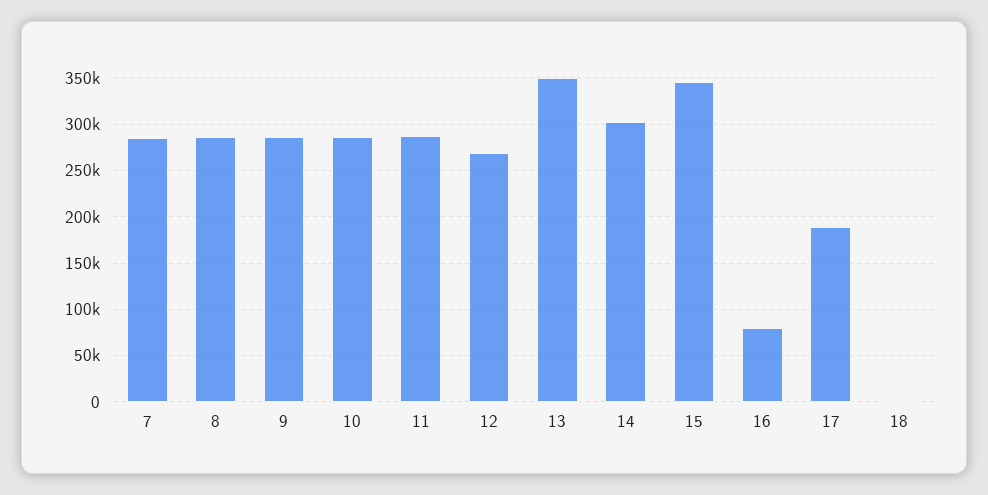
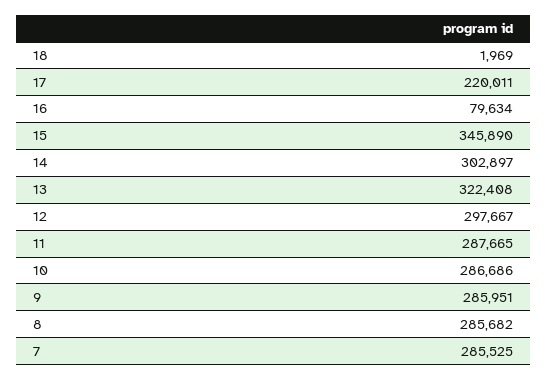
  {
    "7": 285525,
    "8": 285682,
    "9": 285951,
    "10": 286686,
    "11": 287665,
-   "12": 270000,
+   "12": 297667,
-   "13": 350000,
+   "13": 322408,
    "14": 302897,
    "15": 345890,
    "16": 79634,
-   "17": 190000,
+   "17": 220011,
    "18": 1969
  }

